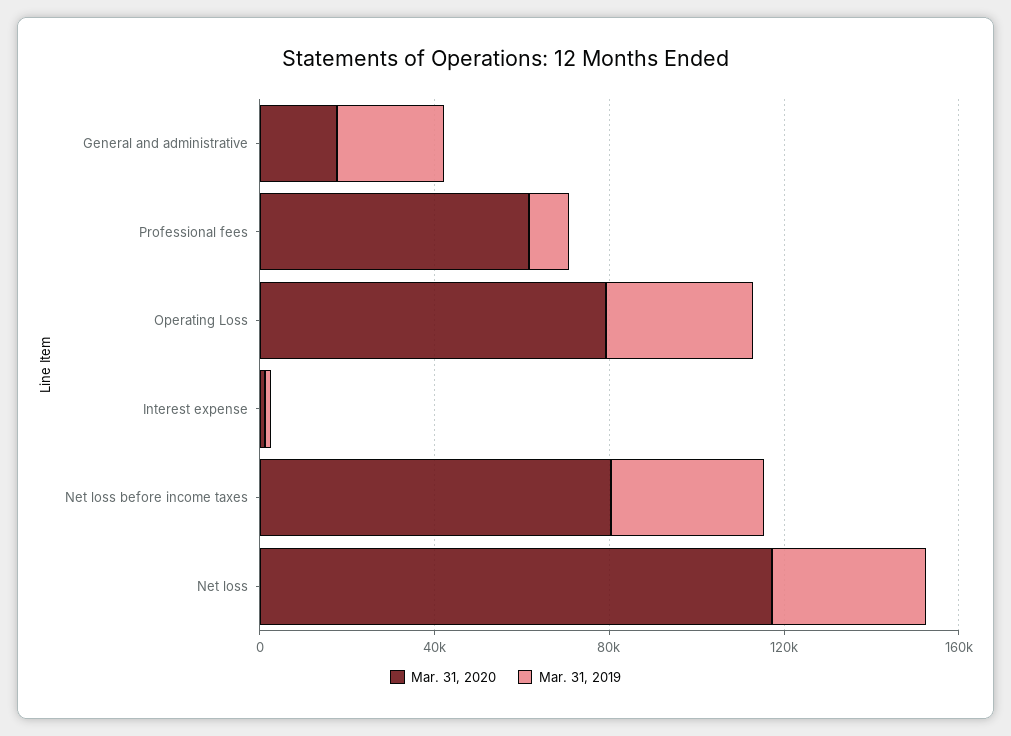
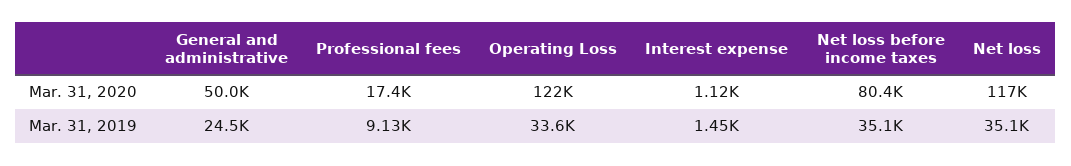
  {
    "Mar. 31, 2020": {
-     "General and administrative": 20000,
+     "General and administrative": 50000,
-     "Professional fees": 60000,
+     "Professional fees": 17400,
-     "Operating Loss": 80000,
+     "Operating Loss": 122000,
      "Interest expense": 1120,
      "Net loss before income taxes": 80400,
      "Net loss": 117000
    },
    "Mar. 31, 2019": {
      "General and administrative": 24500,
      "Professional fees": 9130,
      "Operating Loss": 33600,
      "Interest expense": 1450,
      "Net loss before income taxes": 35100,
      "Net loss": 35100
    }
  }

